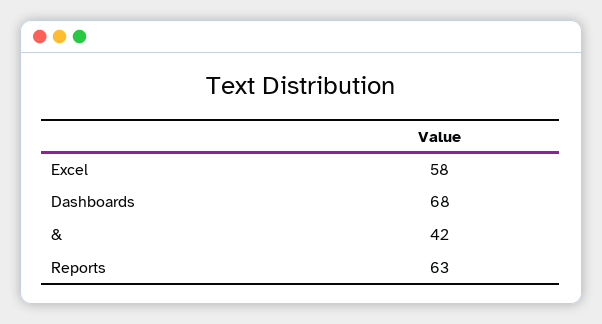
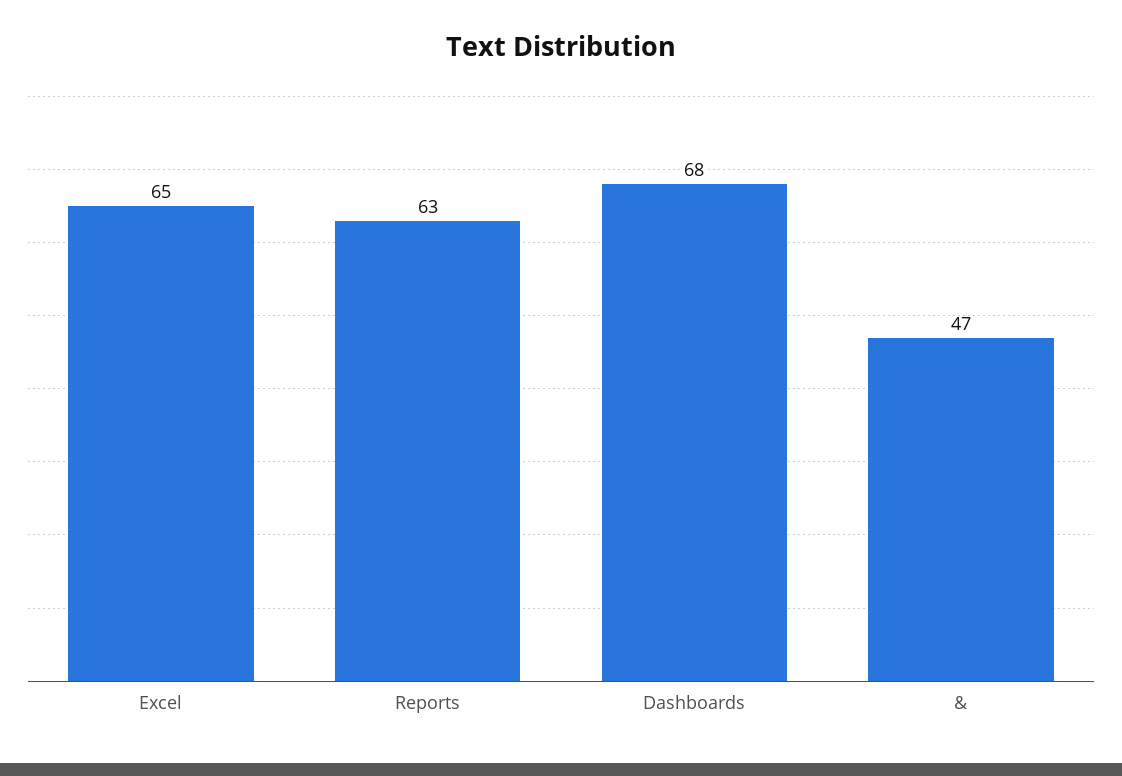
  {
-   "Excel": 58,
+   "Excel": 65,
    "Dashboards": 68,
-   "&": 42,
+   "&": 47,
    "Reports": 63
  }

